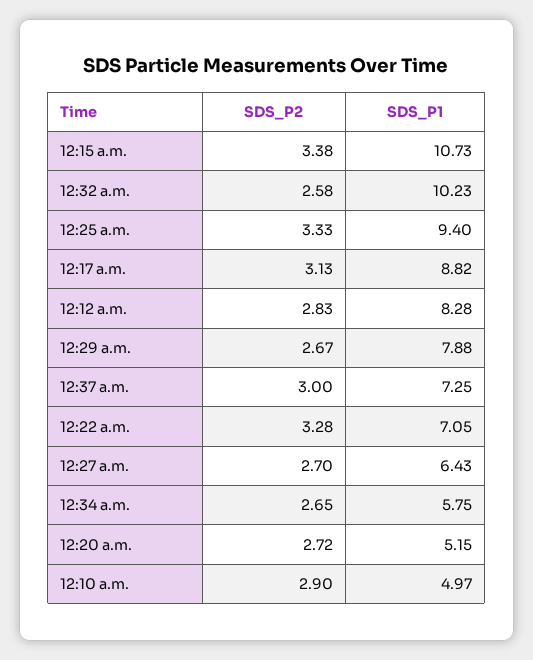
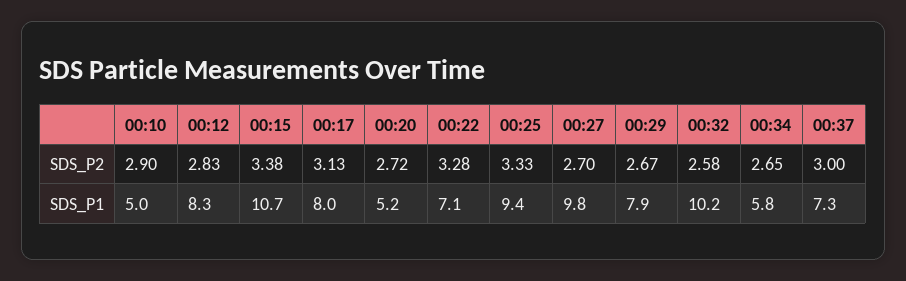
  {
    "SDS_P2": {
      "12:15 a.m.": 3.38,
      "12:32 a.m.": 2.58,
      "12:25 a.m.": 3.33,
      "12:17 a.m.": 3.13,
      "12:12 a.m.": 2.83,
      "12:29 a.m.": 2.67,
      "12:37 a.m.": 3,
      "12:22 a.m.": 3.28,
      "12:27 a.m.": 2.7,
      "12:34 a.m.": 2.65,
      "12:20 a.m.": 2.72,
      "12:10 a.m.": 2.9
    },
    "SDS_P1": {
      "12:15 a.m.": 10.73,
      "12:32 a.m.": 10.23,
      "12:25 a.m.": 9.4,
-     "12:17 a.m.": 8.82,
+     "12:17 a.m.": 8,
      "12:12 a.m.": 8.28,
      "12:29 a.m.": 7.88,
      "12:37 a.m.": 7.25,
      "12:22 a.m.": 7.05,
-     "12:27 a.m.": 6.43,
+     "12:27 a.m.": 9.8,
      "12:34 a.m.": 5.75,
      "12:20 a.m.": 5.15,
      "12:10 a.m.": 4.97
    }
  }

